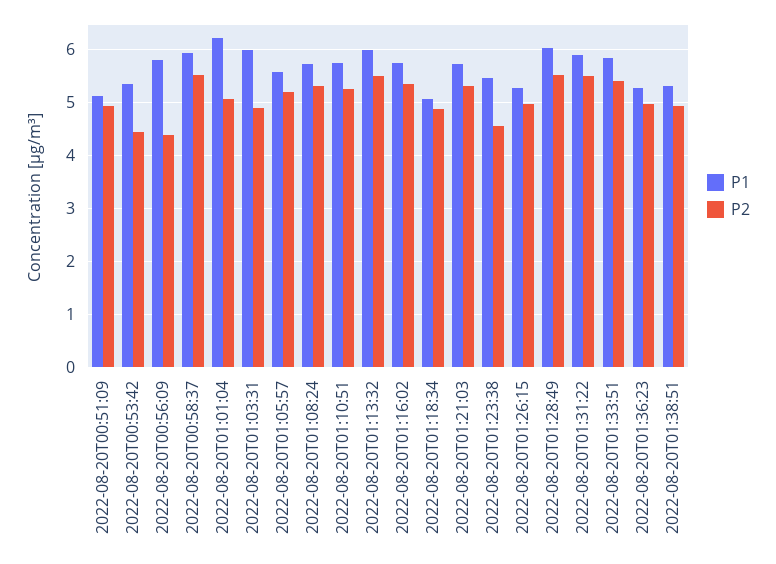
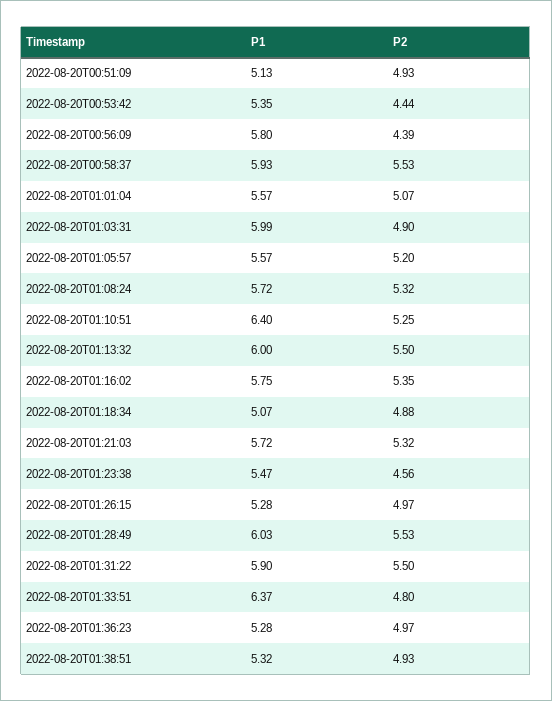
  {
    "P1": {
      "2022-08-20T00:51:09": 5.13,
      "2022-08-20T00:53:42": 5.35,
      "2022-08-20T00:56:09": 5.8,
      "2022-08-20T00:58:37": 5.93,
-     "2022-08-20T01:01:04": 6.2,
+     "2022-08-20T01:01:04": 5.57,
      "2022-08-20T01:03:31": 5.99,
      "2022-08-20T01:05:57": 5.57,
      "2022-08-20T01:08:24": 5.72,
-     "2022-08-20T01:10:51": 5.8,
+     "2022-08-20T01:10:51": 6.4,
      "2022-08-20T01:13:32": 6,
      "2022-08-20T01:16:02": 5.75,
      "2022-08-20T01:18:34": 5.07,
      "2022-08-20T01:21:03": 5.72,
      "2022-08-20T01:23:38": 5.47,
      "2022-08-20T01:26:15": 5.28,
      "2022-08-20T01:28:49": 6.03,
      "2022-08-20T01:31:22": 5.9,
-     "2022-08-20T01:33:51": 5.8,
+     "2022-08-20T01:33:51": 6.37,
      "2022-08-20T01:36:23": 5.28,
      "2022-08-20T01:38:51": 5.32
    },
    "P2": {
      "2022-08-20T00:51:09": 4.93,
      "2022-08-20T00:53:42": 4.44,
      "2022-08-20T00:56:09": 4.39,
      "2022-08-20T00:58:37": 5.53,
      "2022-08-20T01:01:04": 5.07,
      "2022-08-20T01:03:31": 4.9,
      "2022-08-20T01:05:57": 5.2,
      "2022-08-20T01:08:24": 5.32,
      "2022-08-20T01:10:51": 5.25,
      "2022-08-20T01:13:32": 5.5,
      "2022-08-20T01:16:02": 5.35,
      "2022-08-20T01:18:34": 4.88,
      "2022-08-20T01:21:03": 5.32,
      "2022-08-20T01:23:38": 4.56,
      "2022-08-20T01:26:15": 4.97,
      "2022-08-20T01:28:49": 5.53,
      "2022-08-20T01:31:22": 5.5,
-     "2022-08-20T01:33:51": 5.4,
+     "2022-08-20T01:33:51": 4.8,
      "2022-08-20T01:36:23": 4.97,
      "2022-08-20T01:38:51": 4.93
    }
  }

